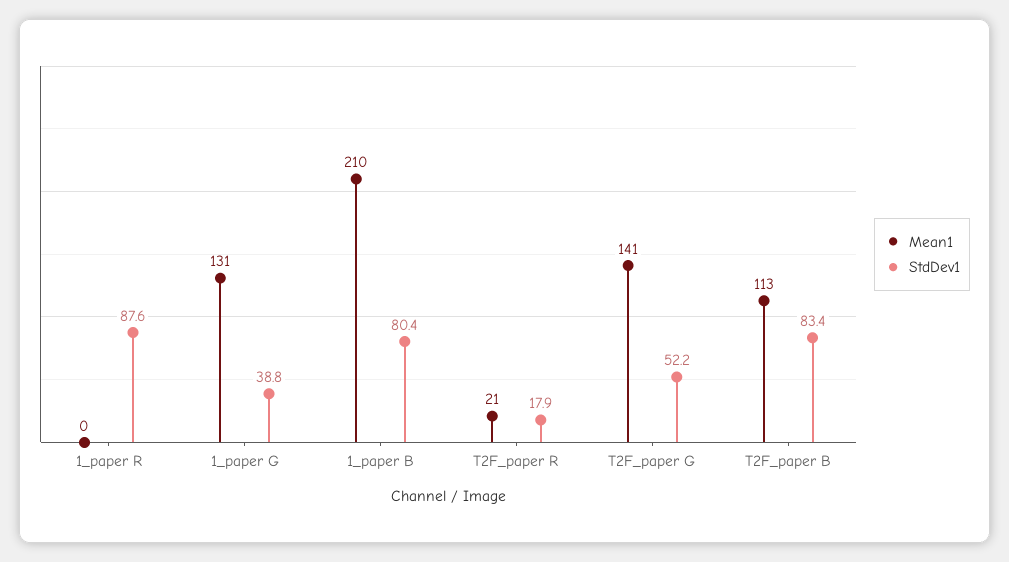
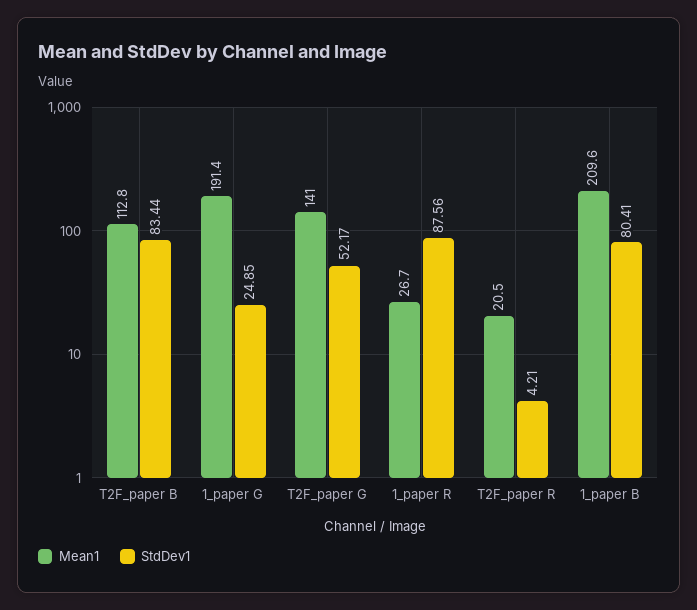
  {
    "Mean1": {
-     "1_paper R": 0,
+     "1_paper R": 26.7,
-     "1_paper G": 131,
+     "1_paper G": 191.4,
      "1_paper B": 209.6,
      "T2F_paper R": 20.5,
      "T2F_paper G": 141,
      "T2F_paper B": 112.8
    },
    "StdDev1": {
      "1_paper R": 87.56,
-     "1_paper G": 38.8,
+     "1_paper G": 24.85,
      "1_paper B": 80.41,
-     "T2F_paper R": 17.9,
+     "T2F_paper R": 4.21,
      "T2F_paper G": 52.17,
      "T2F_paper B": 83.44
    }
  }

